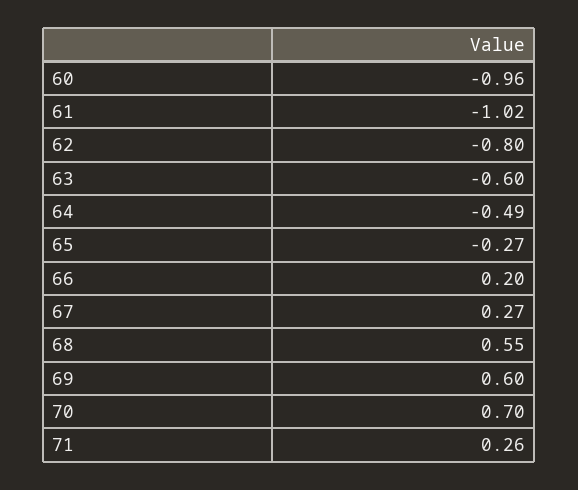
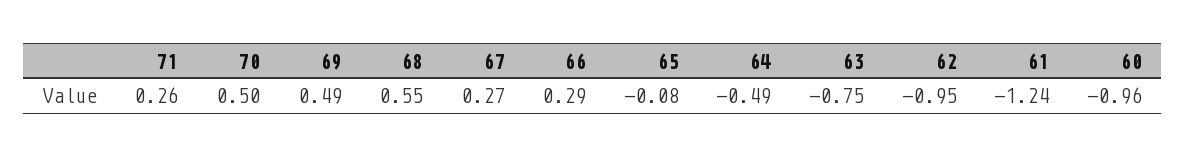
  {
    "60": -0.96,
-   "61": -1.02,
+   "61": -1.24,
-   "62": -0.8,
+   "62": -0.95,
-   "63": -0.6,
+   "63": -0.75,
    "64": -0.49,
-   "65": -0.27,
+   "65": -0.08,
-   "66": 0.2,
+   "66": 0.29,
    "67": 0.27,
    "68": 0.55,
-   "69": 0.6,
+   "69": 0.49,
-   "70": 0.7,
+   "70": 0.5,
    "71": 0.26
  }

